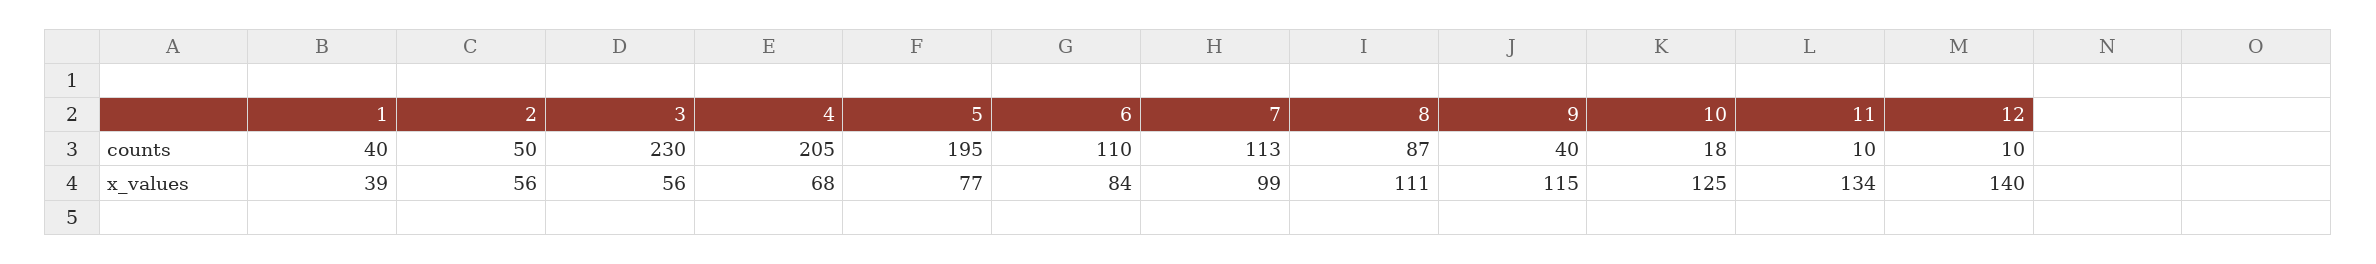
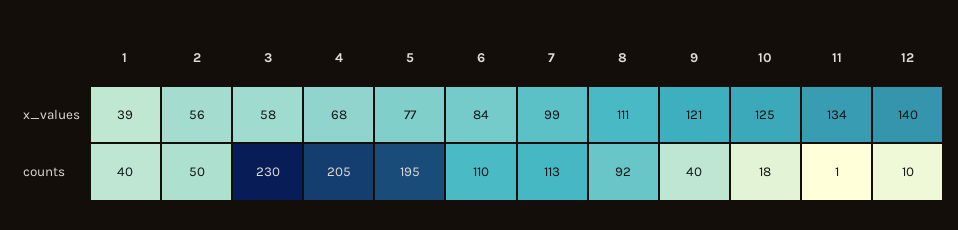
  {
    "1": {
      "counts": 40,
      "x_values": 39
    },
    "2": {
      "counts": 50,
      "x_values": 56
    },
    "3": {
      "counts": 230,
-     "x_values": 56
+     "x_values": 58
    },
    "4": {
      "counts": 205,
      "x_values": 68
    },
    "5": {
      "counts": 195,
      "x_values": 77
    },
    "6": {
      "counts": 110,
      "x_values": 84
    },
    "7": {
      "counts": 113,
      "x_values": 99
    },
    "8": {
-     "counts": 87,
+     "counts": 92,
      "x_values": 111
    },
    "9": {
      "counts": 40,
-     "x_values": 115
+     "x_values": 121
    },
    "10": {
      "counts": 18,
      "x_values": 125
    },
    "11": {
-     "counts": 10,
+     "counts": 1,
      "x_values": 134
    },
    "12": {
      "counts": 10,
      "x_values": 140
    }
  }

